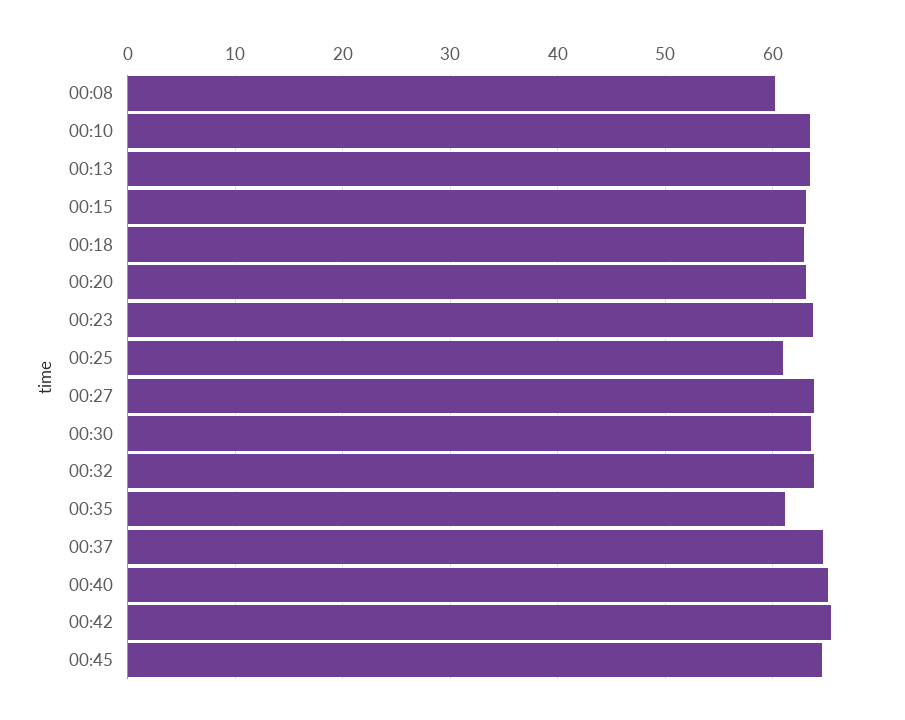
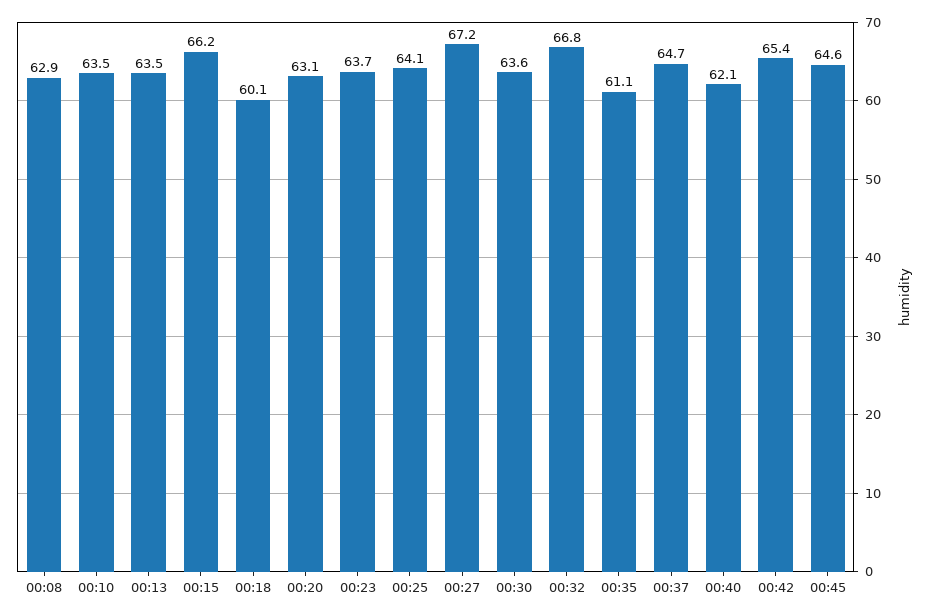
  {
-   "00:08": 60,
+   "00:08": 62.9,
    "00:10": 63.5,
    "00:13": 63.5,
-   "00:15": 63,
+   "00:15": 66.2,
-   "00:18": 63,
+   "00:18": 60.1,
    "00:20": 63.1,
    "00:23": 63.7,
-   "00:25": 61,
+   "00:25": 64.1,
-   "00:27": 64,
+   "00:27": 67.2,
    "00:30": 63.6,
-   "00:32": 64,
+   "00:32": 66.8,
    "00:35": 61.1,
    "00:37": 64.7,
-   "00:40": 65,
+   "00:40": 62.1,
    "00:42": 65.4,
    "00:45": 64.6
  }

